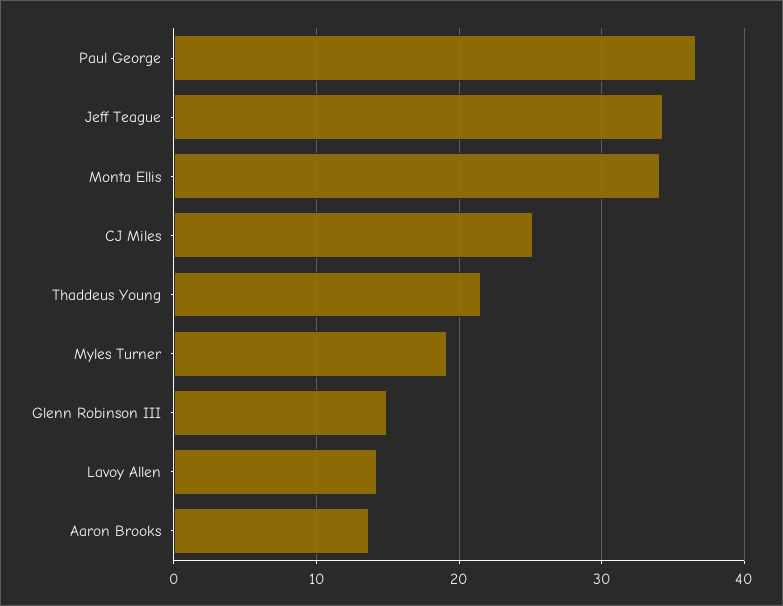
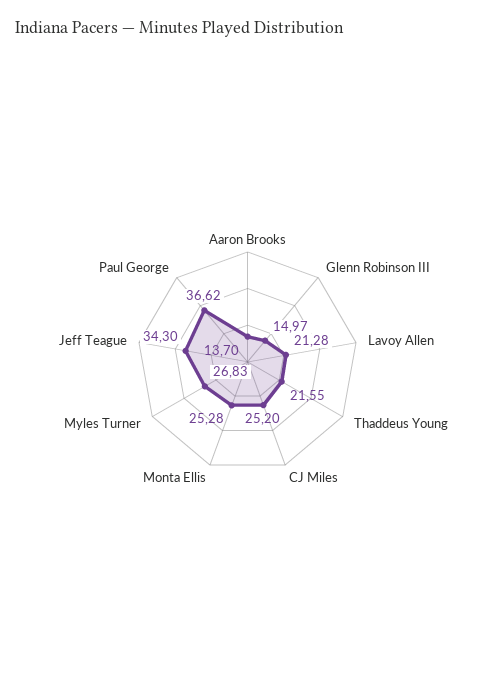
  {
    "Paul George": 36.62,
    "Jeff Teague": 34.3,
-   "Monta Ellis": 34,
+   "Monta Ellis": 25.28,
    "CJ Miles": 25.2,
    "Thaddeus Young": 21.55,
-   "Myles Turner": 19,
+   "Myles Turner": 26.83,
    "Glenn Robinson III": 14.97,
-   "Lavoy Allen": 14,
+   "Lavoy Allen": 21.28,
    "Aaron Brooks": 13.7
  }

